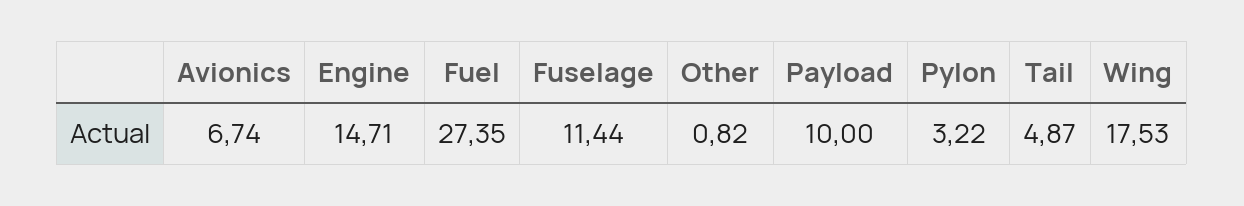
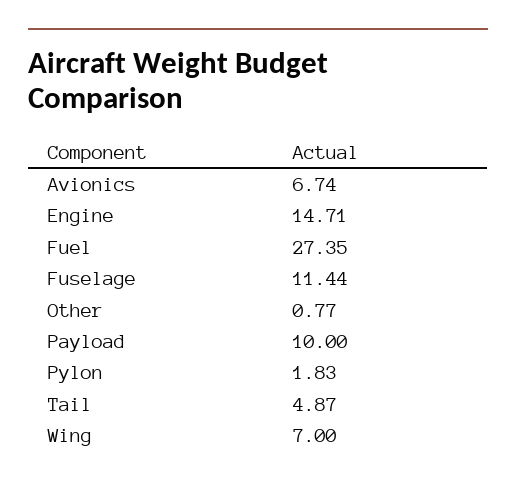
  {
    "Avionics": 6.74,
    "Engine": 14.71,
    "Fuel": 27.35,
    "Fuselage": 11.44,
-   "Other": 0.82,
+   "Other": 0.77,
    "Payload": 10,
-   "Pylon": 3.22,
+   "Pylon": 1.83,
    "Tail": 4.87,
-   "Wing": 17.53
+   "Wing": 7
  }

